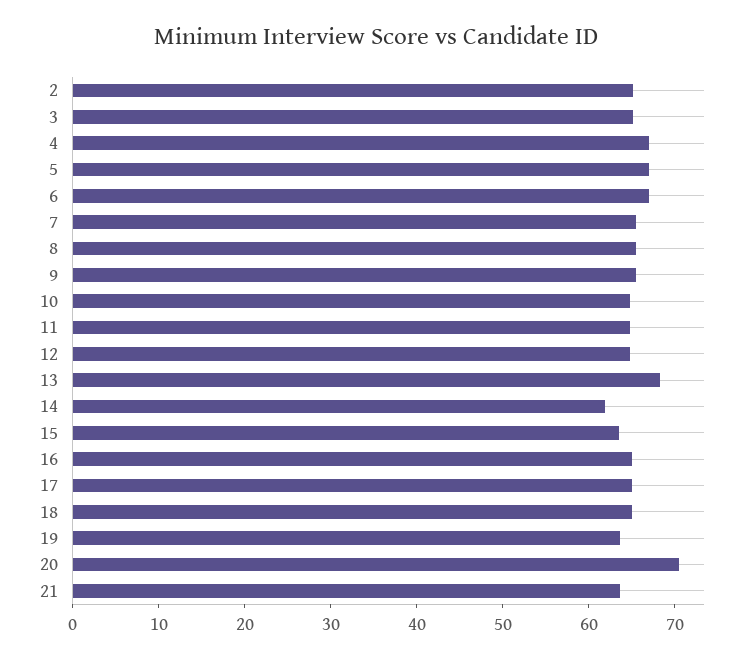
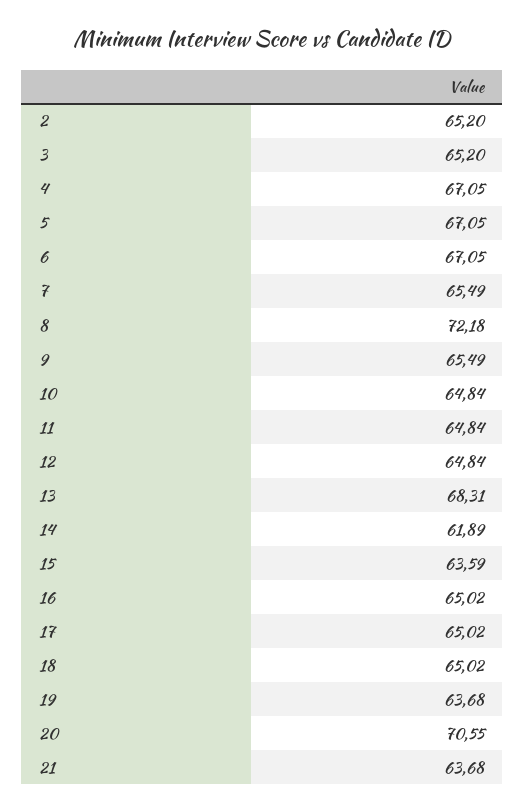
  {
    "2": 65.2,
    "3": 65.2,
    "4": 67.05,
    "5": 67.05,
    "6": 67.05,
    "7": 65.49,
-   "8": 66,
+   "8": 72.18,
    "9": 65.49,
    "10": 64.84,
    "11": 64.84,
    "12": 64.84,
    "13": 68.31,
    "14": 61.89,
    "15": 63.59,
    "16": 65.02,
    "17": 65.02,
    "18": 65.02,
    "19": 63.68,
    "20": 70.55,
    "21": 63.68
  }

